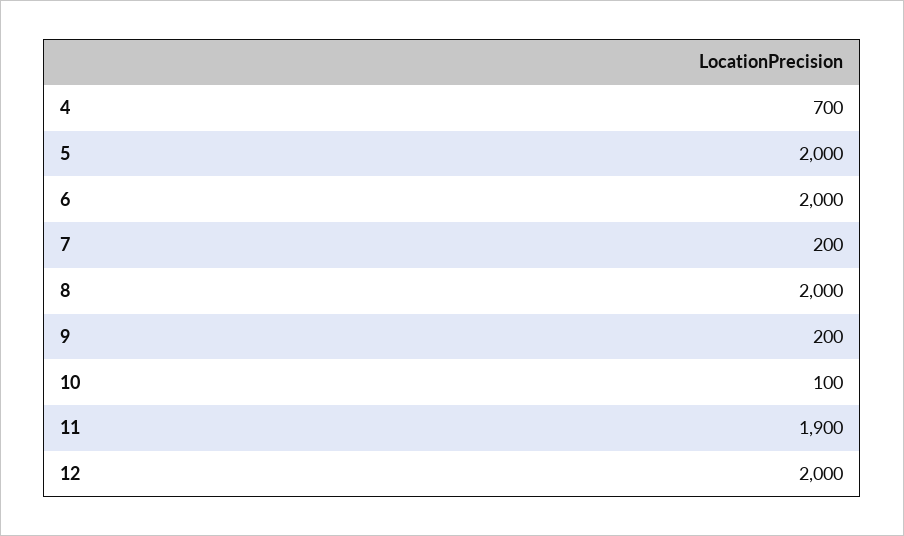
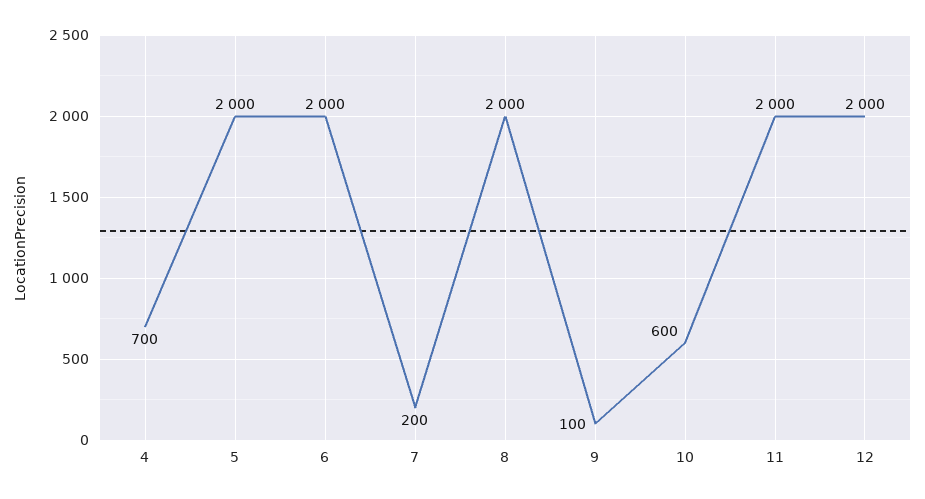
  {
    "4": 700,
    "5": 2000,
    "6": 2000,
    "7": 200,
    "8": 2000,
-   "9": 200,
+   "9": 100,
-   "10": 100,
+   "10": 600,
-   "11": 1900,
+   "11": 2000,
    "12": 2000
  }

